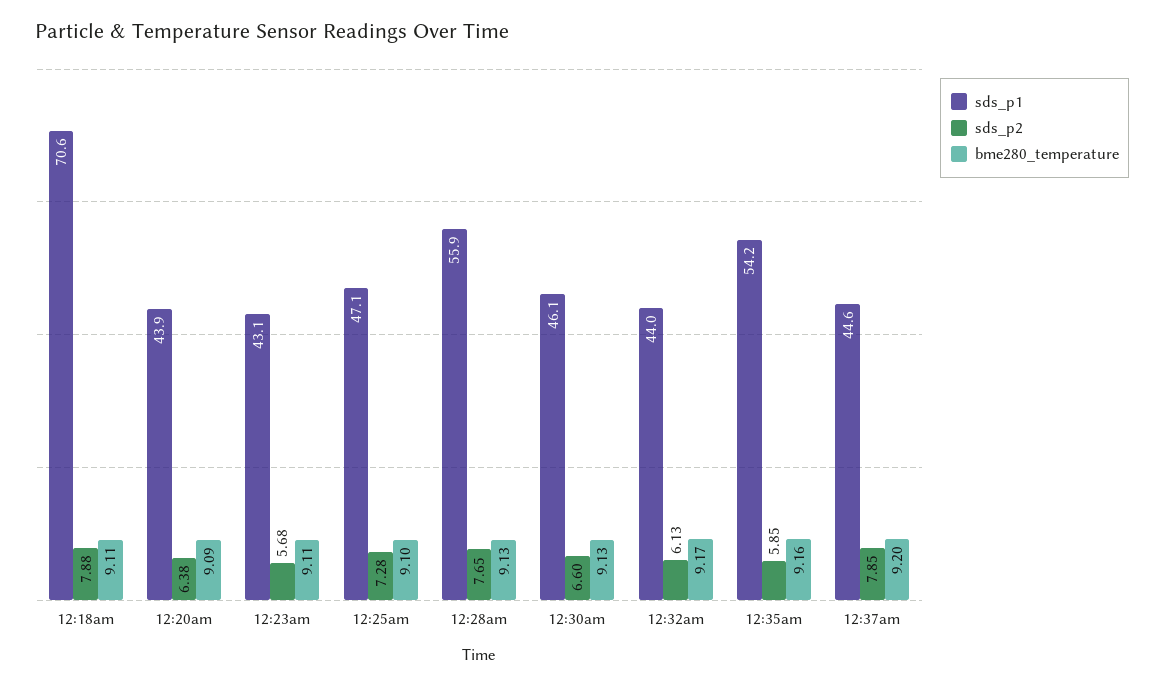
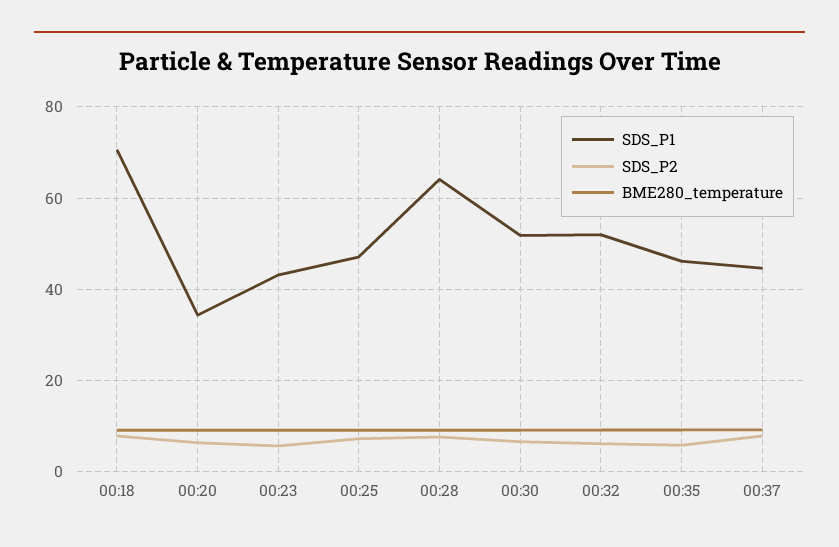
  {
    "sds_p1": {
      "12:18am": 70.6,
-     "12:20am": 43.9,
+     "12:20am": 34,
      "12:23am": 43.1,
      "12:25am": 47.1,
-     "12:28am": 55.9,
+     "12:28am": 64,
-     "12:30am": 46.1,
+     "12:30am": 52,
-     "12:32am": 44,
+     "12:32am": 52,
-     "12:35am": 54.2,
+     "12:35am": 46,
      "12:37am": 44.6
    },
    "sds_p2": {
      "12:18am": 7.88,
      "12:20am": 6.38,
      "12:23am": 5.68,
      "12:25am": 7.28,
      "12:28am": 7.65,
      "12:30am": 6.6,
      "12:32am": 6.13,
      "12:35am": 5.85,
      "12:37am": 7.85
    },
    "bme280_temperature": {
      "12:18am": 9.11,
      "12:20am": 9.09,
      "12:23am": 9.11,
      "12:25am": 9.1,
      "12:28am": 9.13,
      "12:30am": 9.13,
      "12:32am": 9.17,
      "12:35am": 9.16,
      "12:37am": 9.2
    }
  }

